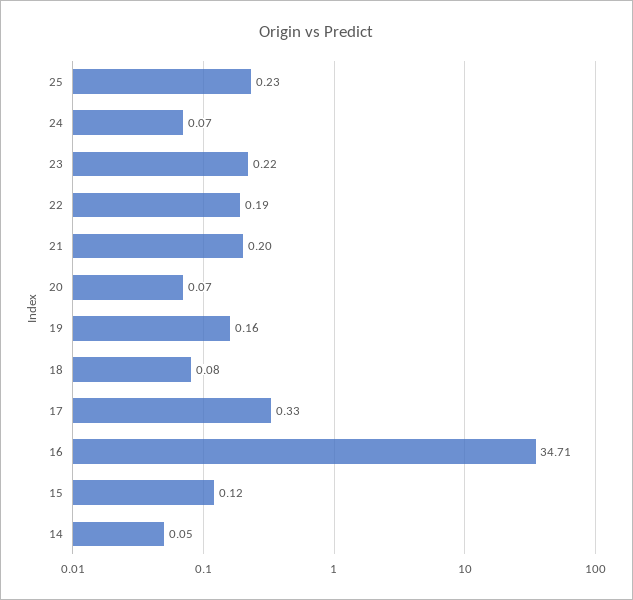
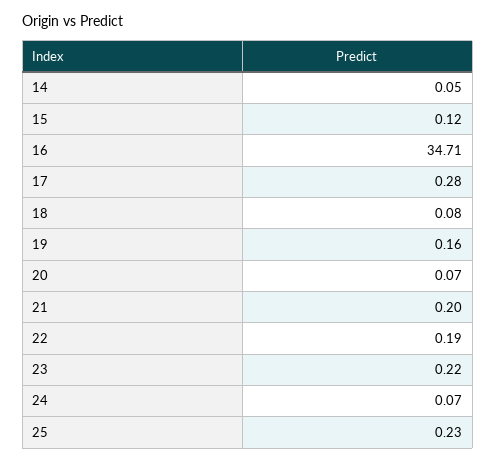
  {
    "25": 0.23,
    "24": 0.07,
    "23": 0.22,
    "22": 0.19,
    "21": 0.2,
    "20": 0.07,
    "19": 0.16,
    "18": 0.08,
-   "17": 0.33,
+   "17": 0.28,
    "16": 34.71,
    "15": 0.12,
    "14": 0.05
  }

